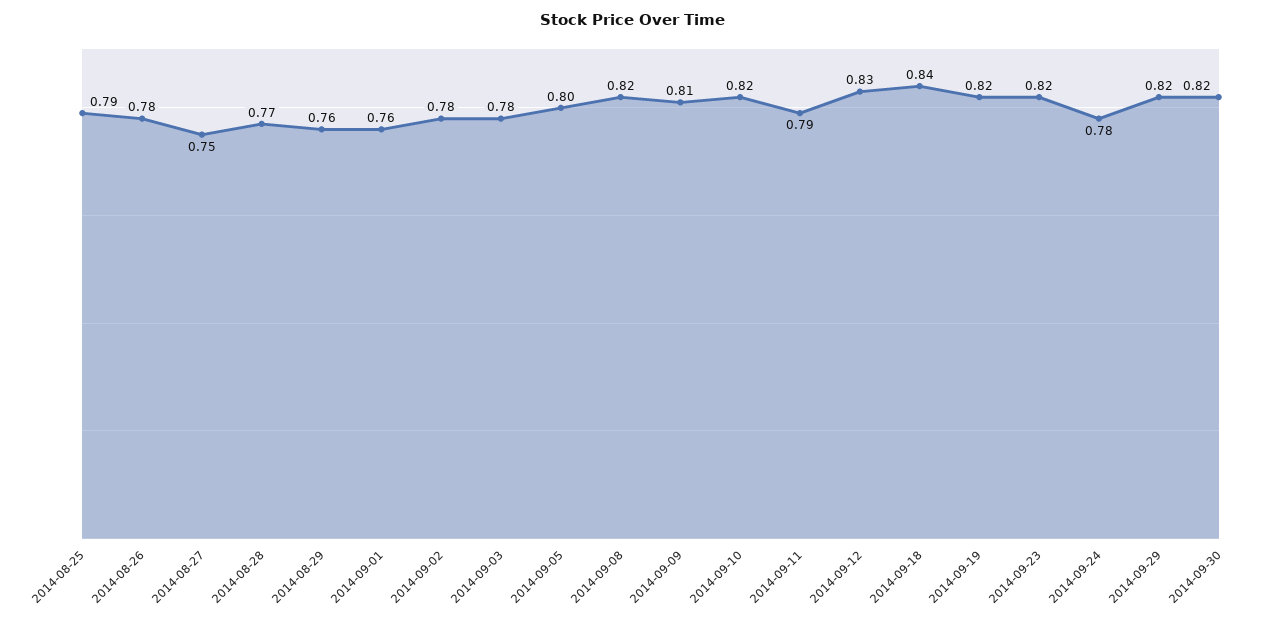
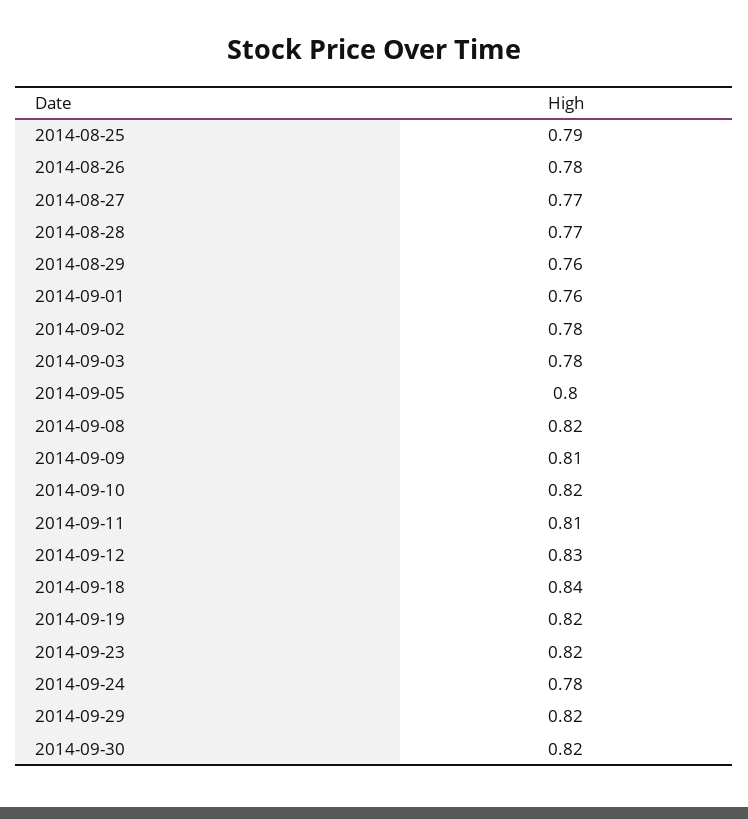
  {
    "2014-08-25": 0.79,
    "2014-08-26": 0.78,
-   "2014-08-27": 0.75,
+   "2014-08-27": 0.77,
    "2014-08-28": 0.77,
    "2014-08-29": 0.76,
    "2014-09-01": 0.76,
    "2014-09-02": 0.78,
    "2014-09-03": 0.78,
    "2014-09-05": 0.8,
    "2014-09-08": 0.82,
    "2014-09-09": 0.81,
    "2014-09-10": 0.82,
-   "2014-09-11": 0.79,
+   "2014-09-11": 0.81,
    "2014-09-12": 0.83,
    "2014-09-18": 0.84,
    "2014-09-19": 0.82,
    "2014-09-23": 0.82,
    "2014-09-24": 0.78,
    "2014-09-29": 0.82,
    "2014-09-30": 0.82
  }

